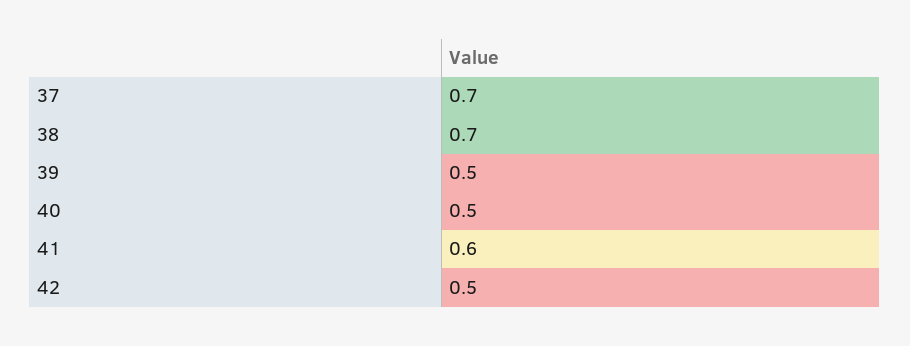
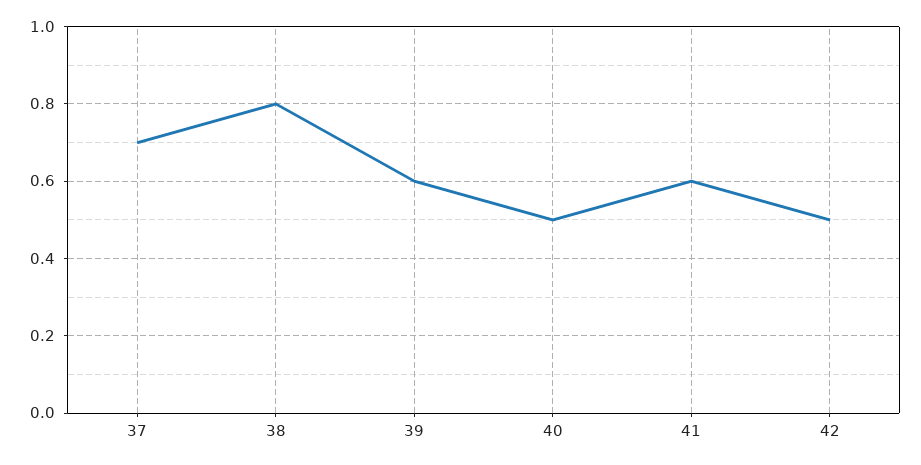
  {
    "37": 0.7,
-   "38": 0.7,
+   "38": 0.8,
-   "39": 0.5,
+   "39": 0.6,
    "40": 0.5,
    "41": 0.6,
    "42": 0.5
  }

